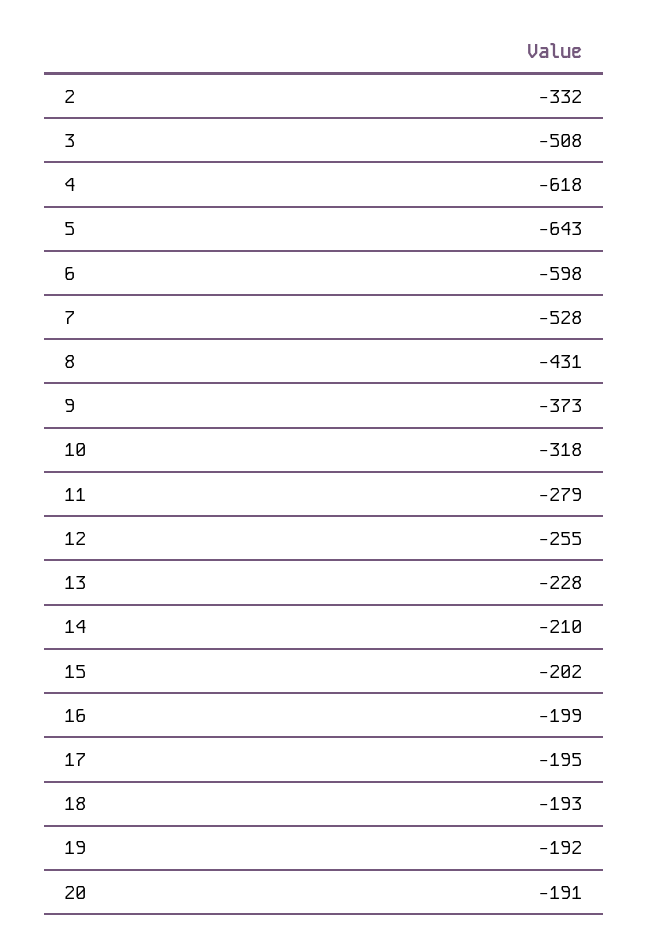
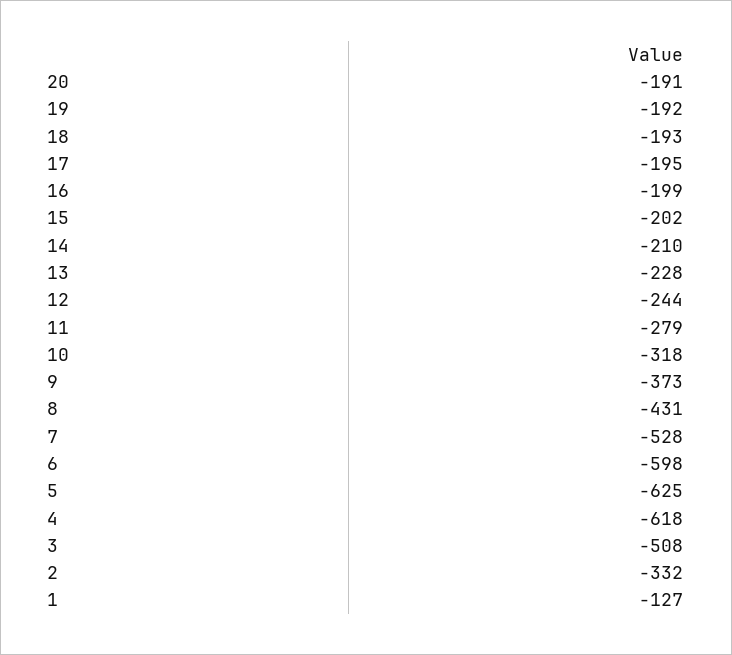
  {
    "2": -332,
    "3": -508,
    "4": -618,
-   "5": -643,
+   "5": -625,
    "6": -598,
    "7": -528,
    "8": -431,
    "9": -373,
    "10": -318,
    "11": -279,
-   "12": -255,
+   "12": -244,
    "13": -228,
    "14": -210,
    "15": -202,
    "16": -199,
    "17": -195,
    "18": -193,
    "19": -192,
-   "20": -191
+   "20": -191,
+   "1": -127
  }

